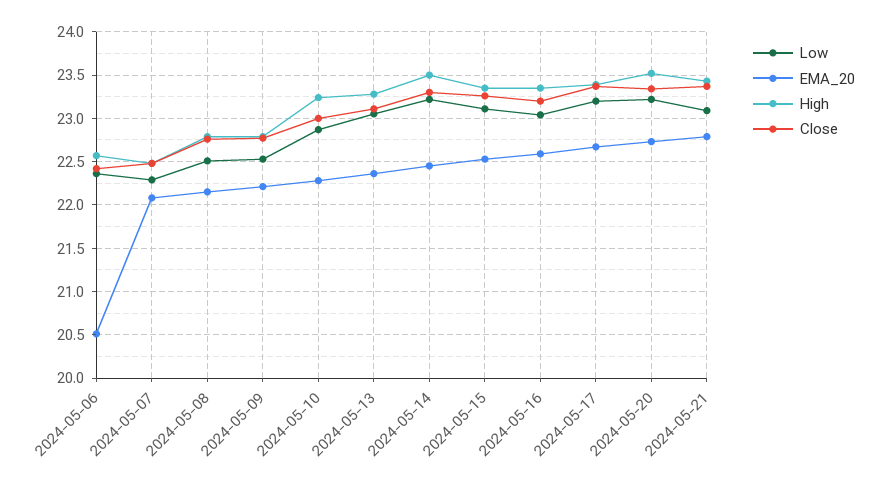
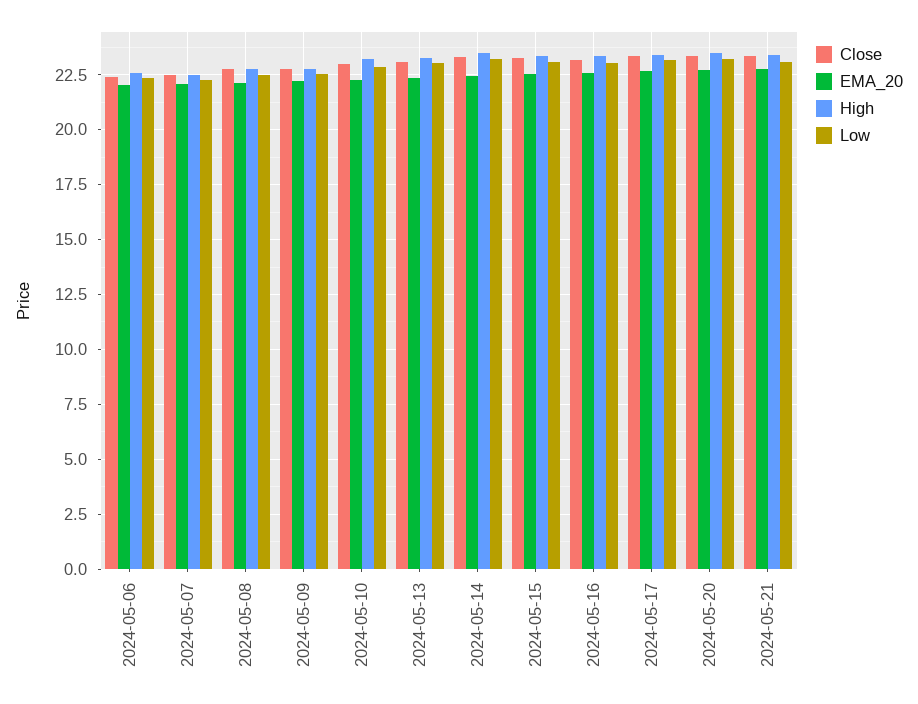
  {
    "Low": {
      "2024-05-06": 22.4,
      "2024-05-07": 22.3,
      "2024-05-08": 22.5,
      "2024-05-09": 22.5,
      "2024-05-10": 22.9,
      "2024-05-13": 23.1,
      "2024-05-14": 23.2,
      "2024-05-15": 23.1,
      "2024-05-16": 23,
      "2024-05-17": 23.2,
      "2024-05-20": 23.2,
      "2024-05-21": 23.1
    },
    "EMA_20": {
-     "2024-05-06": 20.5,
+     "2024-05-06": 22,
      "2024-05-07": 22.1,
      "2024-05-08": 22.2,
      "2024-05-09": 22.2,
      "2024-05-10": 22.3,
      "2024-05-13": 22.4,
      "2024-05-14": 22.5,
      "2024-05-15": 22.5,
      "2024-05-16": 22.6,
      "2024-05-17": 22.7,
      "2024-05-20": 22.7,
      "2024-05-21": 22.8
    },
    "High": {
      "2024-05-06": 22.6,
      "2024-05-07": 22.5,
      "2024-05-08": 22.8,
      "2024-05-09": 22.8,
      "2024-05-10": 23.2,
      "2024-05-13": 23.3,
      "2024-05-14": 23.5,
      "2024-05-15": 23.4,
      "2024-05-16": 23.4,
      "2024-05-17": 23.4,
      "2024-05-20": 23.5,
      "2024-05-21": 23.4
    },
    "Close": {
      "2024-05-06": 22.4,
      "2024-05-07": 22.5,
      "2024-05-08": 22.8,
      "2024-05-09": 22.8,
      "2024-05-10": 23,
      "2024-05-13": 23.1,
      "2024-05-14": 23.3,
      "2024-05-15": 23.3,
      "2024-05-16": 23.2,
      "2024-05-17": 23.4,
      "2024-05-20": 23.3,
      "2024-05-21": 23.4
    }
  }

